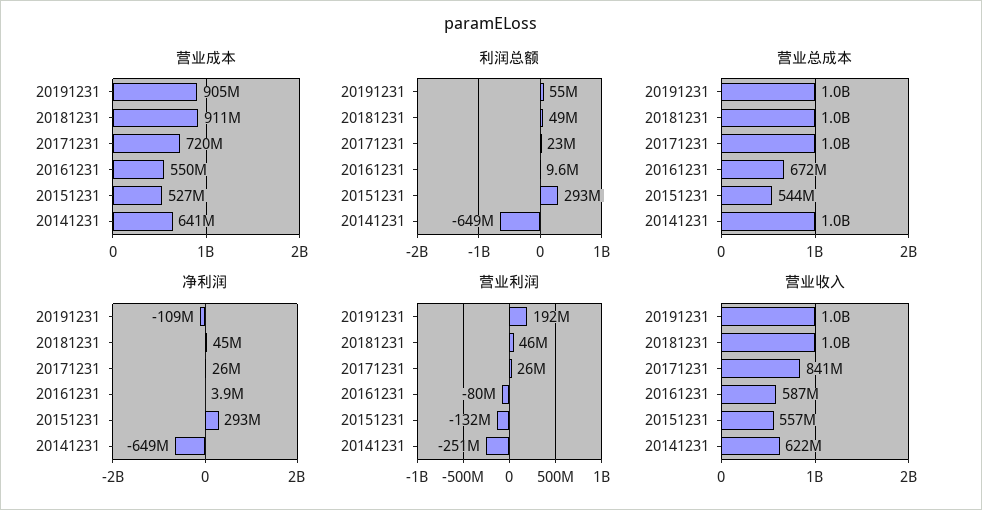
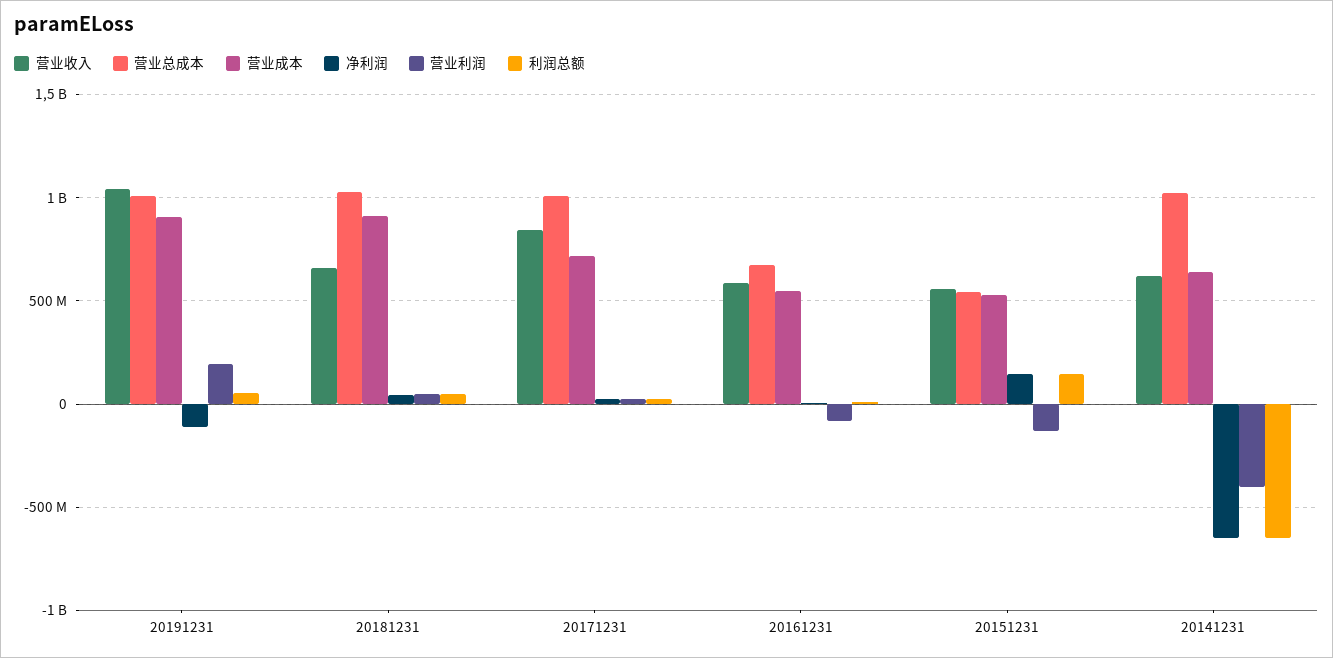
  {
    "营业成本": {
      "20191231": 905000000,
      "20181231": 911000000,
      "20171231": 720000000,
      "20161231": 550000000,
      "20151231": 527000000,
      "20141231": 641000000
    },
    "利润总额": {
      "20191231": 55000000,
      "20181231": 49000000,
      "20171231": 23000000,
      "20161231": 9600000,
-     "20151231": 293000000,
+     "20151231": 150000000,
      "20141231": -649000000
    },
    "营业总成本": {
      "20191231": 1000000000,
      "20181231": 1000000000,
      "20171231": 1000000000,
      "20161231": 672000000,
      "20151231": 544000000,
      "20141231": 1000000000
    },
    "净利润": {
      "20191231": -109000000,
      "20181231": 45000000,
      "20171231": 26000000,
      "20161231": 3900000,
-     "20151231": 293000000,
+     "20151231": 150000000,
      "20141231": -649000000
    },
    "营业利润": {
      "20191231": 192000000,
      "20181231": 46000000,
      "20171231": 26000000,
      "20161231": -80000000,
      "20151231": -132000000,
-     "20141231": -251000000
+     "20141231": -400000000
    },
    "营业收入": {
      "20191231": 1000000000,
-     "20181231": 1000000000,
+     "20181231": 650000000,
      "20171231": 841000000,
      "20161231": 587000000,
      "20151231": 557000000,
      "20141231": 622000000
    }
  }

